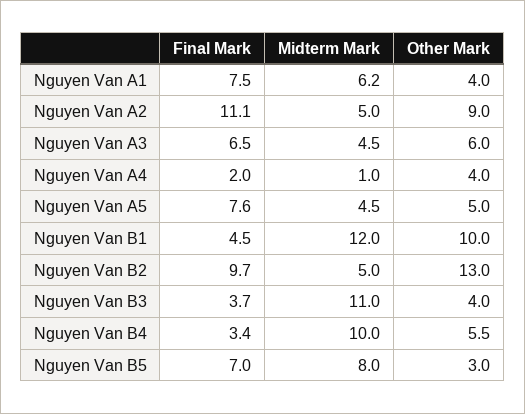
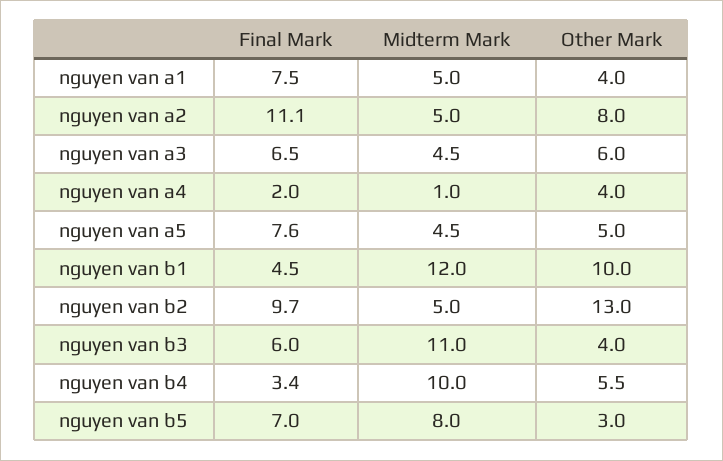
  {
    "Final Mark": {
      "Nguyen Van A1": 7.5,
      "Nguyen Van A2": 11.1,
      "Nguyen Van A3": 6.5,
      "Nguyen Van A4": 2,
      "Nguyen Van A5": 7.6,
      "Nguyen Van B1": 4.5,
      "Nguyen Van B2": 9.7,
-     "Nguyen Van B3": 3.7,
+     "Nguyen Van B3": 6,
      "Nguyen Van B4": 3.4,
      "Nguyen Van B5": 7
    },
    "Midterm Mark": {
-     "Nguyen Van A1": 6.2,
+     "Nguyen Van A1": 5,
      "Nguyen Van A2": 5,
      "Nguyen Van A3": 4.5,
      "Nguyen Van A4": 1,
      "Nguyen Van A5": 4.5,
      "Nguyen Van B1": 12,
      "Nguyen Van B2": 5,
      "Nguyen Van B3": 11,
      "Nguyen Van B4": 10,
      "Nguyen Van B5": 8
    },
    "Other Mark": {
      "Nguyen Van A1": 4,
-     "Nguyen Van A2": 9,
+     "Nguyen Van A2": 8,
      "Nguyen Van A3": 6,
      "Nguyen Van A4": 4,
      "Nguyen Van A5": 5,
      "Nguyen Van B1": 10,
      "Nguyen Van B2": 13,
      "Nguyen Van B3": 4,
      "Nguyen Van B4": 5.5,
      "Nguyen Van B5": 3
    }
  }

